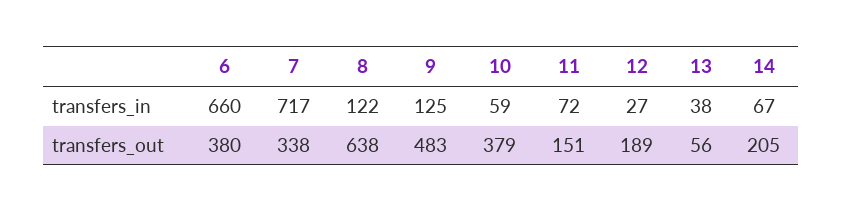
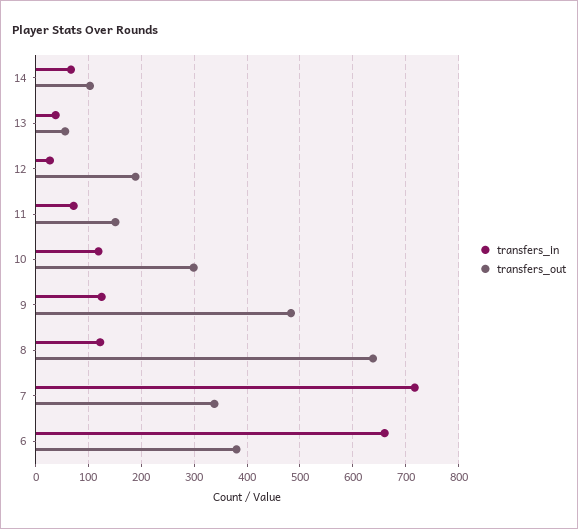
  {
    "transfers_in": {
      "6": 660,
      "7": 717,
      "8": 122,
      "9": 125,
-     "10": 59,
+     "10": 120,
      "11": 72,
      "12": 27,
      "13": 38,
      "14": 67
    },
    "transfers_out": {
      "6": 380,
      "7": 338,
      "8": 638,
      "9": 483,
-     "10": 379,
+     "10": 300,
      "11": 151,
      "12": 189,
      "13": 56,
-     "14": 205
+     "14": 100
    }
  }

